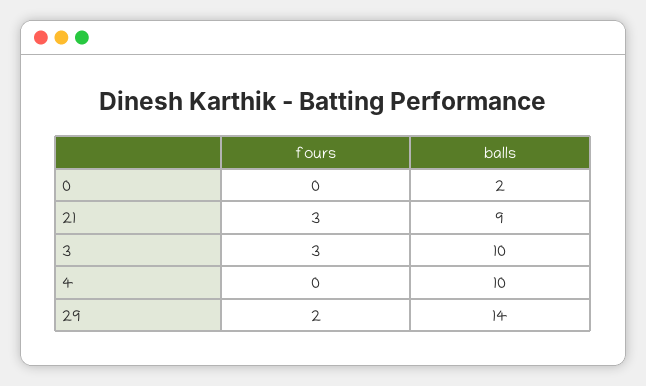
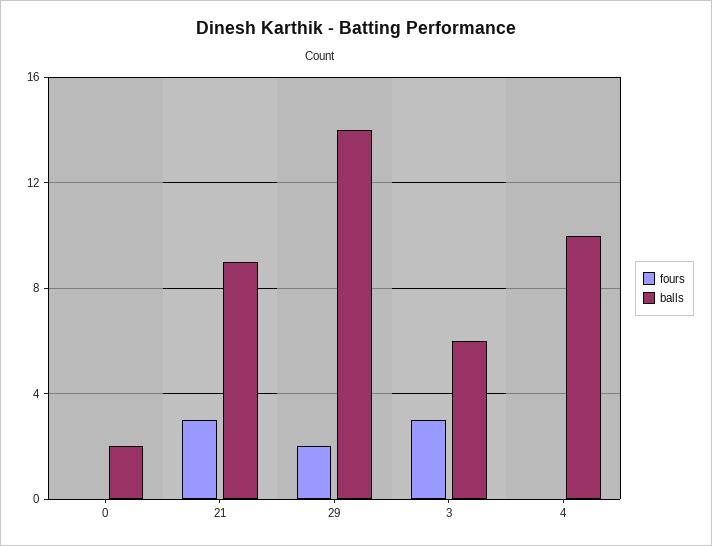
  {
    "fours": {
      "0": 0,
      "21": 3,
      "3": 3,
      "4": 0,
      "29": 2
    },
    "balls": {
      "0": 2,
      "21": 9,
-     "3": 10,
+     "3": 6,
      "4": 10,
      "29": 14
    }
  }

